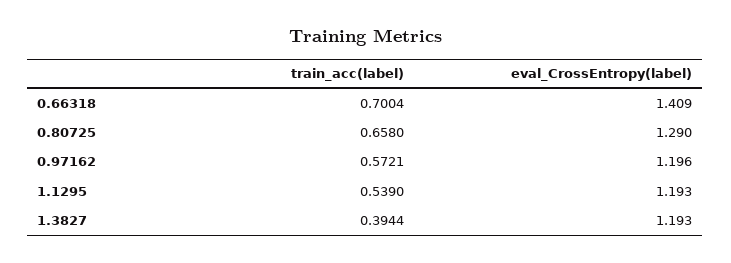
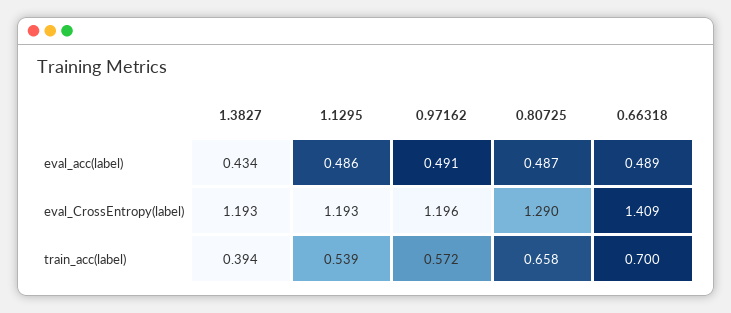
  {
    "train_acc(label)": {
      "0.66318": 0.7004,
      "0.80725": 0.658,
      "0.97162": 0.5721,
      "1.1295": 0.539,
      "1.3827": 0.3944
    },
    "eval_CrossEntropy(label)": {
      "0.66318": 1.409,
      "0.80725": 1.29,
      "0.97162": 1.196,
      "1.1295": 1.193,
      "1.3827": 1.193
-   }
+   },
+   "eval_acc(label)": {
+     "1.3827": 0.434,
+     "1.1295": 0.486,
+     "0.97162": 0.491,
+     "0.80725": 0.487,
+     "0.66318": 0.489
+   }
  }

